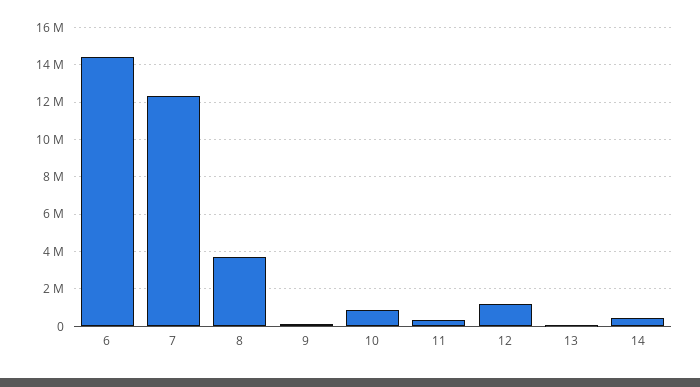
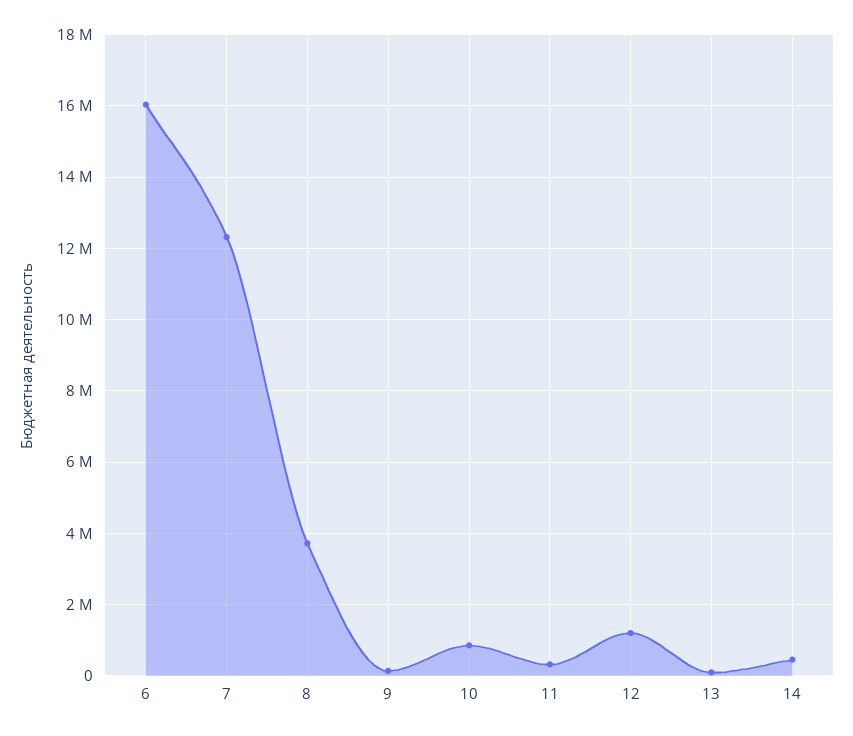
  {
-   "6": 14500000,
+   "6": 16000000,
    "7": 12400000,
    "8": 3800000,
    "9": 200000,
    "10": 800000,
    "11": 400000,
    "12": 1200000,
    "13": 0,
    "14": 400000
  }

